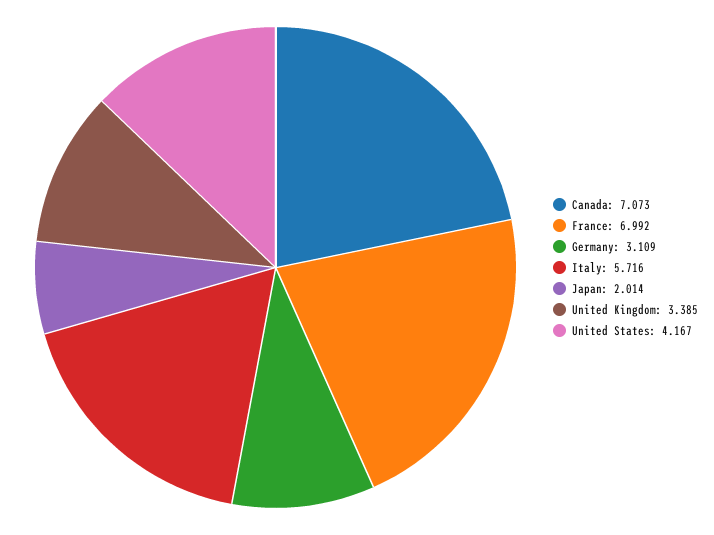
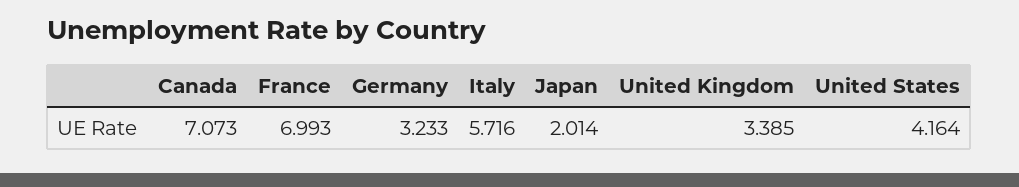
  {
    "Canada": 7.073,
-   "France": 6.992,
+   "France": 6.993,
-   "Germany": 3.109,
+   "Germany": 3.233,
    "Italy": 5.716,
    "Japan": 2.014,
    "United Kingdom": 3.385,
-   "United States": 4.167
+   "United States": 4.164
  }

